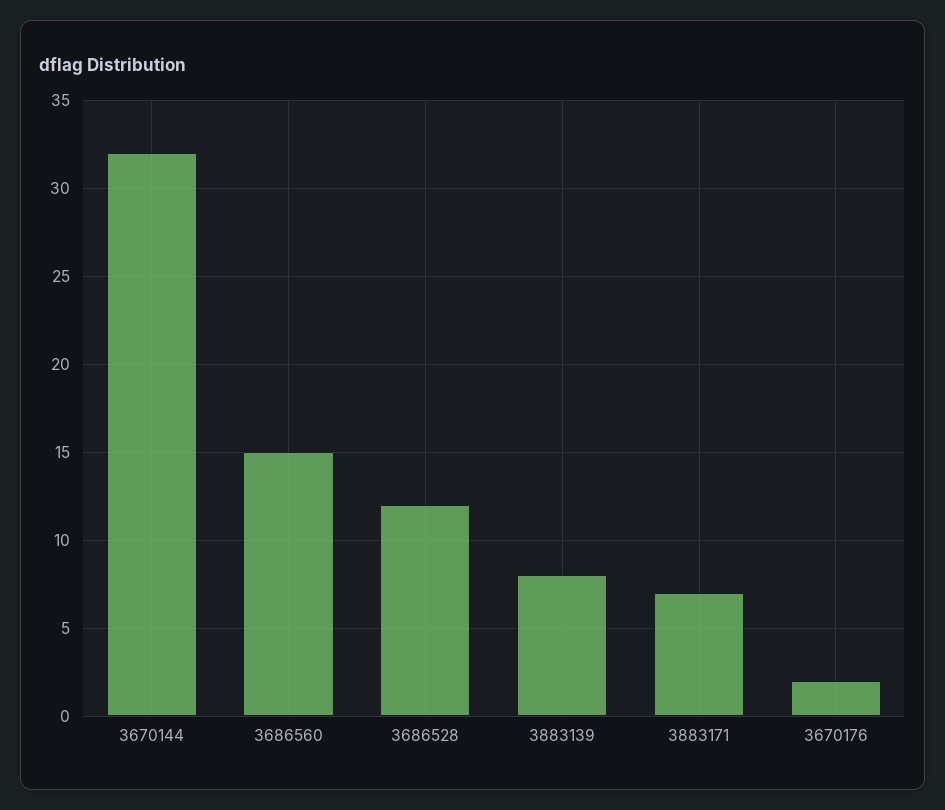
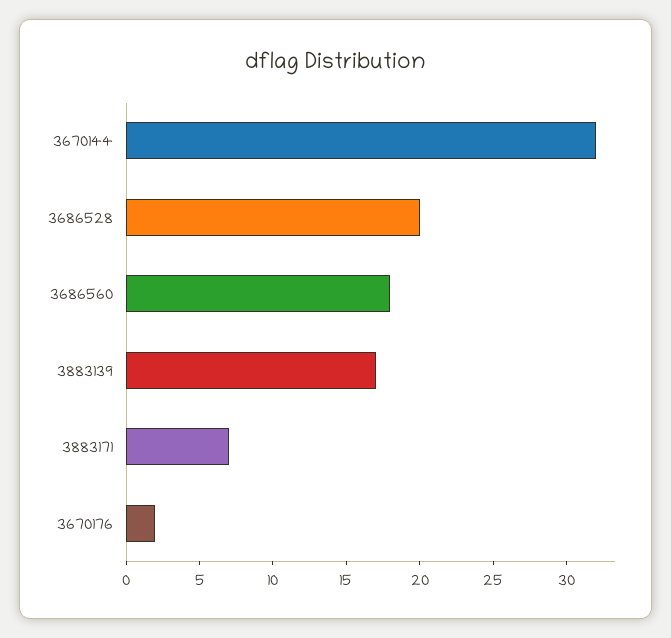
  {
    "3670144": 32,
-   "3686560": 15,
+   "3686560": 18,
-   "3686528": 12,
+   "3686528": 20,
-   "3883139": 8,
+   "3883139": 17,
    "3883171": 7,
    "3670176": 2
  }

